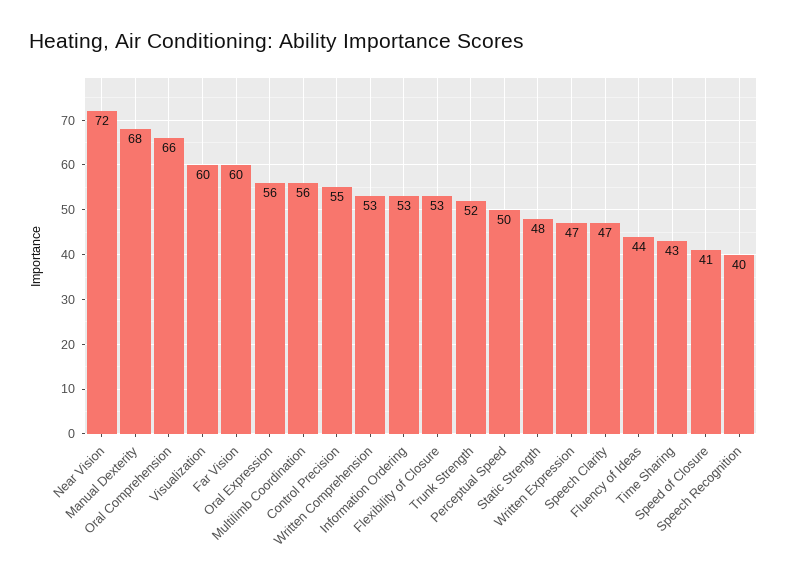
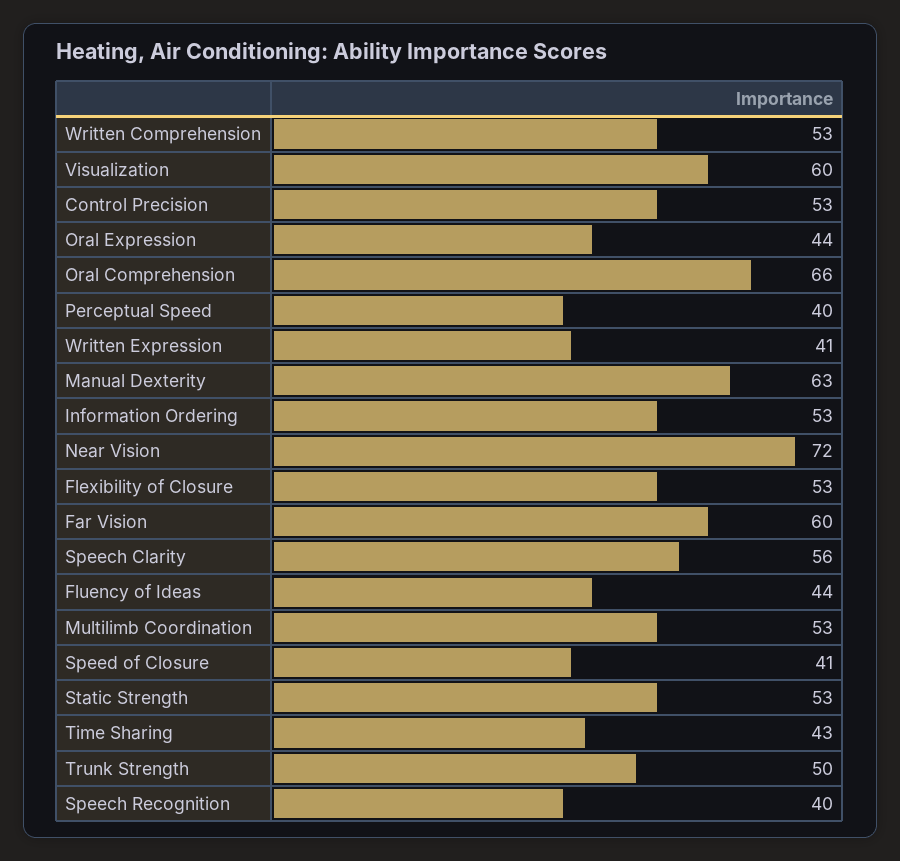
  {
    "Near Vision": 72,
-   "Manual Dexterity": 68,
+   "Manual Dexterity": 63,
    "Oral Comprehension": 66,
    "Visualization": 60,
    "Far Vision": 60,
-   "Oral Expression": 56,
+   "Oral Expression": 44,
-   "Multilimb Coordination": 56,
+   "Multilimb Coordination": 53,
-   "Control Precision": 55,
+   "Control Precision": 53,
    "Written Comprehension": 53,
    "Information Ordering": 53,
    "Flexibility of Closure": 53,
-   "Trunk Strength": 52,
+   "Trunk Strength": 50,
-   "Perceptual Speed": 50,
+   "Perceptual Speed": 40,
-   "Static Strength": 48,
+   "Static Strength": 53,
-   "Written Expression": 47,
+   "Written Expression": 41,
-   "Speech Clarity": 47,
+   "Speech Clarity": 56,
    "Fluency of Ideas": 44,
    "Time Sharing": 43,
    "Speed of Closure": 41,
    "Speech Recognition": 40
  }

